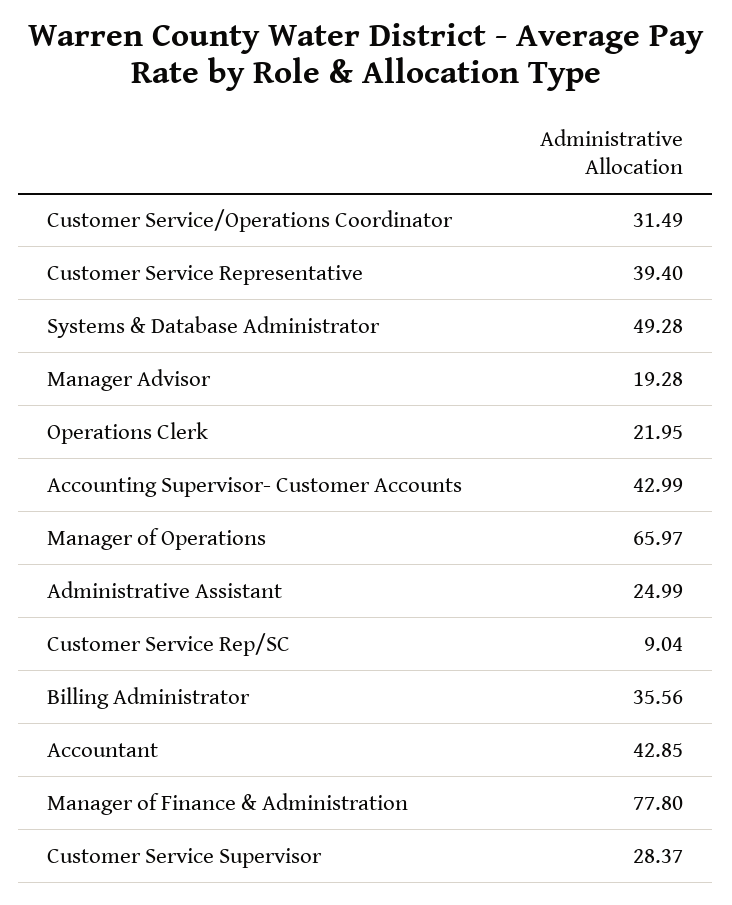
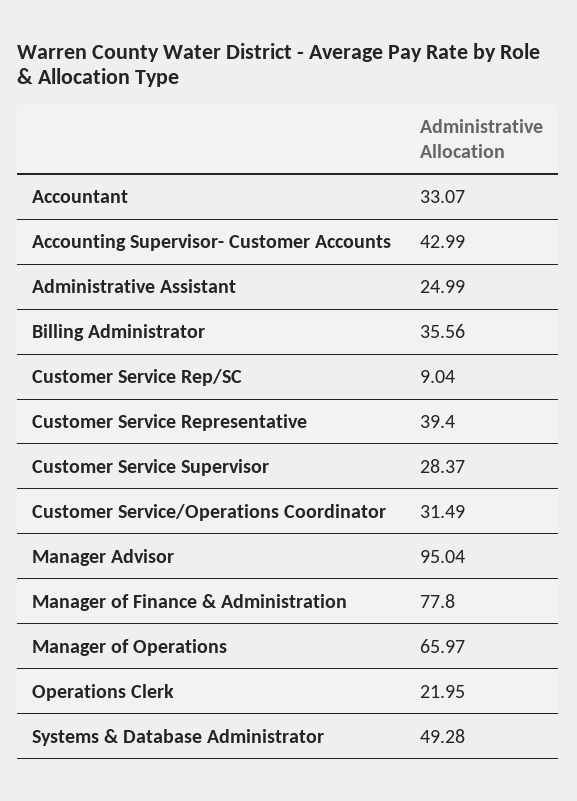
  {
    "Customer Service/Operations Coordinator": 31.49,
    "Customer Service Representative": 39.4,
    "Systems & Database Administrator": 49.28,
-   "Manager Advisor": 19.28,
+   "Manager Advisor": 95.04,
    "Operations Clerk": 21.95,
    "Accounting Supervisor- Customer Accounts": 42.99,
    "Manager of Operations": 65.97,
    "Administrative Assistant": 24.99,
    "Customer Service Rep/SC": 9.04,
    "Billing Administrator": 35.56,
-   "Accountant": 42.85,
+   "Accountant": 33.07,
    "Manager of Finance & Administration": 77.8,
    "Customer Service Supervisor": 28.37
  }

